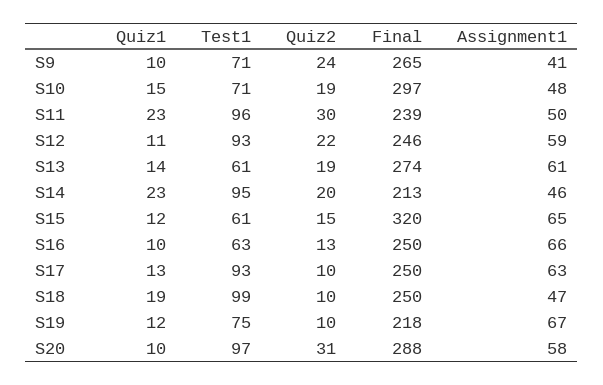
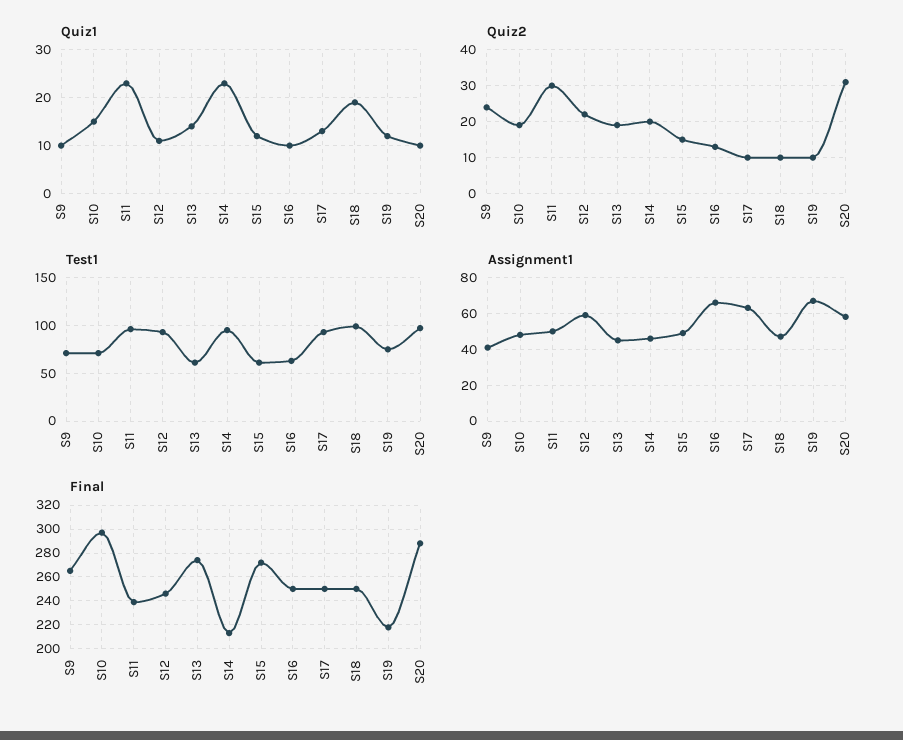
  {
    "Quiz1": {
      "S9": 10,
      "S10": 15,
      "S11": 23,
      "S12": 11,
      "S13": 14,
      "S14": 23,
      "S15": 12,
      "S16": 10,
      "S17": 13,
      "S18": 19,
      "S19": 12,
      "S20": 10
    },
    "Test1": {
      "S9": 71,
      "S10": 71,
      "S11": 96,
      "S12": 93,
      "S13": 61,
      "S14": 95,
      "S15": 61,
      "S16": 63,
      "S17": 93,
      "S18": 99,
      "S19": 75,
      "S20": 97
    },
    "Quiz2": {
      "S9": 24,
      "S10": 19,
      "S11": 30,
      "S12": 22,
      "S13": 19,
      "S14": 20,
      "S15": 15,
      "S16": 13,
      "S17": 10,
      "S18": 10,
      "S19": 10,
      "S20": 31
    },
    "Final": {
      "S9": 265,
      "S10": 297,
      "S11": 239,
      "S12": 246,
      "S13": 274,
      "S14": 213,
-     "S15": 320,
+     "S15": 270,
      "S16": 250,
      "S17": 250,
      "S18": 250,
      "S19": 218,
      "S20": 288
    },
    "Assignment1": {
      "S9": 41,
      "S10": 48,
      "S11": 50,
      "S12": 59,
-     "S13": 61,
+     "S13": 45,
      "S14": 46,
-     "S15": 65,
+     "S15": 50,
      "S16": 66,
      "S17": 63,
      "S18": 47,
      "S19": 67,
      "S20": 58
    }
  }

